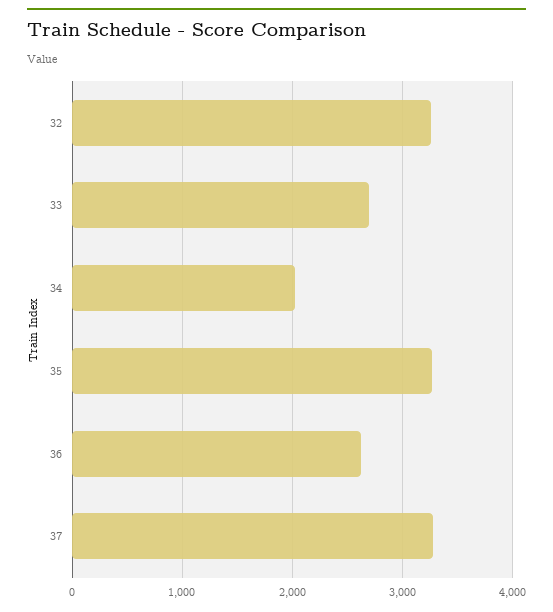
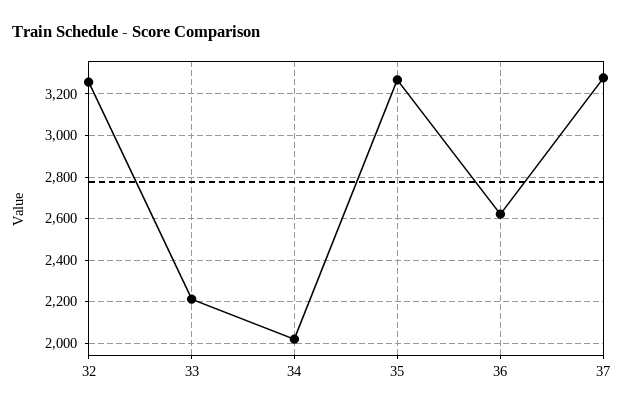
  {
    "32": 3250,
-   "33": 2700,
+   "33": 2200,
    "34": 2000,
    "35": 3250,
    "36": 2600,
    "37": 3300
  }

